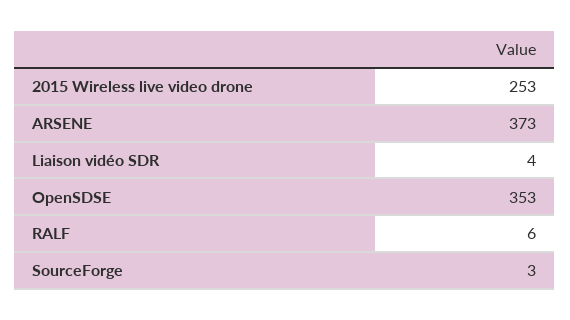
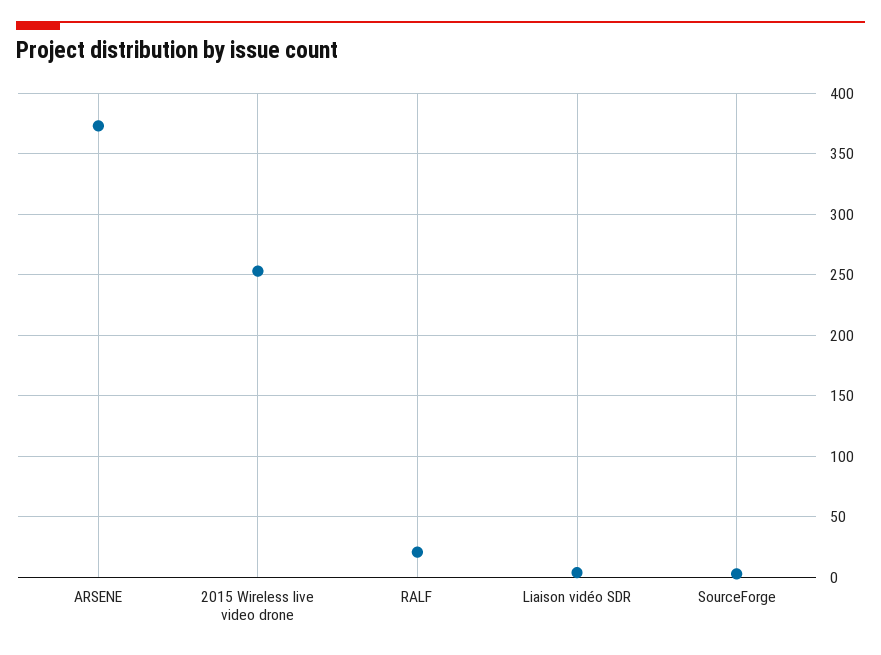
  {
    "2015 Wireless live video drone": 253,
    "ARSENE": 373,
    "Liaison vidéo SDR": 4,
-   "OpenSDSE": 353,
-   "RALF": 6,
+   "RALF": 20,
    "SourceForge": 3
  }

